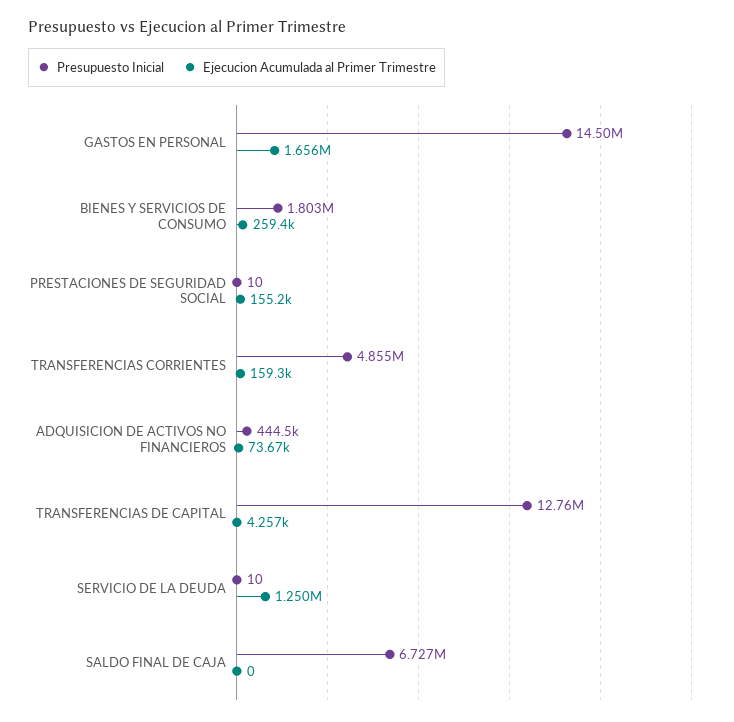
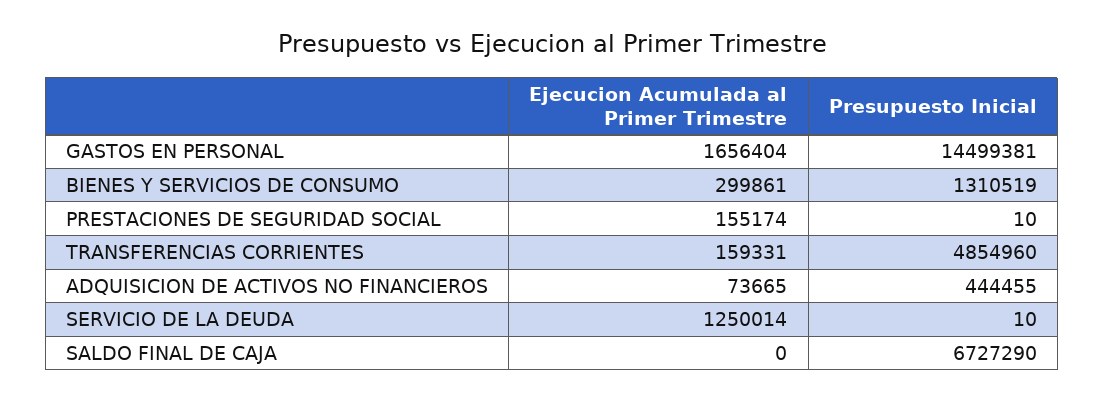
  {
    "Presupuesto Inicial": {
      "GASTOS EN PERSONAL": 14499381,
-     "BIENES Y SERVICIOS DE CONSUMO": 1803000,
+     "BIENES Y SERVICIOS DE CONSUMO": 1310519,
      "PRESTACIONES DE SEGURIDAD SOCIAL": 10,
      "TRANSFERENCIAS CORRIENTES": 4854960,
      "ADQUISICION DE ACTIVOS NO FINANCIEROS": 444455,
-     "TRANSFERENCIAS DE CAPITAL": 12760000,
      "SERVICIO DE LA DEUDA": 10,
      "SALDO FINAL DE CAJA": 6727290
    },
    "Ejecucion Acumulada al Primer Trimestre": {
      "GASTOS EN PERSONAL": 1656404,
-     "BIENES Y SERVICIOS DE CONSUMO": 259400,
+     "BIENES Y SERVICIOS DE CONSUMO": 299861,
      "PRESTACIONES DE SEGURIDAD SOCIAL": 155174,
      "TRANSFERENCIAS CORRIENTES": 159331,
      "ADQUISICION DE ACTIVOS NO FINANCIEROS": 73665,
-     "TRANSFERENCIAS DE CAPITAL": 4257,
      "SERVICIO DE LA DEUDA": 1250014,
      "SALDO FINAL DE CAJA": 0
    }
  }

